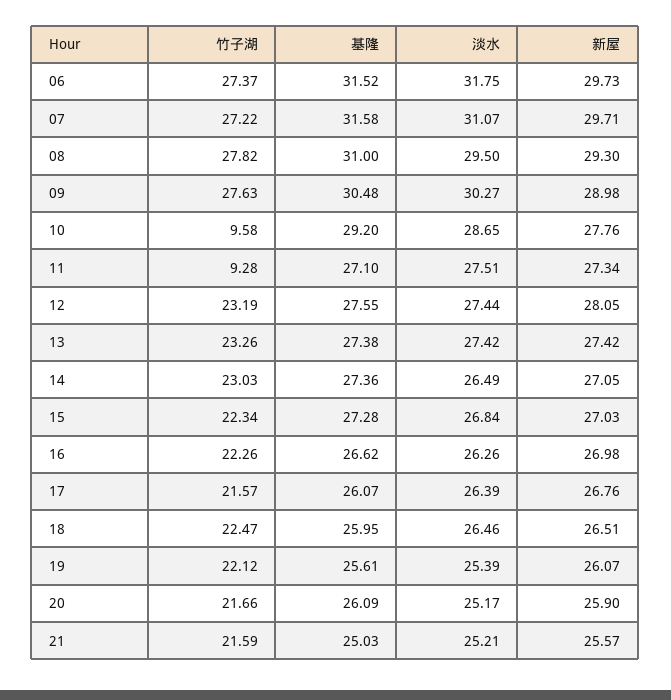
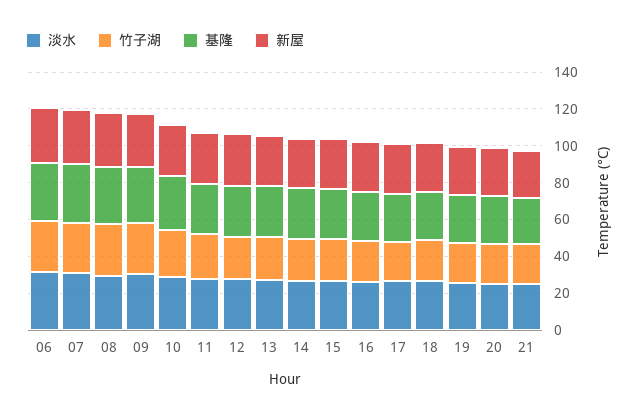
  {
    "竹子湖": {
      "06": 27.37,
      "07": 27.22,
      "08": 27.82,
      "09": 27.63,
-     "10": 9.58,
+     "10": 25,
-     "11": 9.28,
+     "11": 25,
      "12": 23.19,
      "13": 23.26,
      "14": 23.03,
      "15": 22.34,
      "16": 22.26,
      "17": 21.57,
      "18": 22.47,
      "19": 22.12,
      "20": 21.66,
      "21": 21.59
    },
    "基隆": {
      "06": 31.52,
      "07": 31.58,
      "08": 31,
      "09": 30.48,
      "10": 29.2,
      "11": 27.1,
      "12": 27.55,
      "13": 27.38,
      "14": 27.36,
      "15": 27.28,
      "16": 26.62,
      "17": 26.07,
      "18": 25.95,
      "19": 25.61,
      "20": 26.09,
      "21": 25.03
    },
    "淡水": {
      "06": 31.75,
      "07": 31.07,
      "08": 29.5,
      "09": 30.27,
      "10": 28.65,
      "11": 27.51,
      "12": 27.44,
      "13": 27.42,
      "14": 26.49,
      "15": 26.84,
      "16": 26.26,
      "17": 26.39,
      "18": 26.46,
      "19": 25.39,
      "20": 25.17,
      "21": 25.21
    },
    "新屋": {
      "06": 29.73,
      "07": 29.71,
      "08": 29.3,
      "09": 28.98,
      "10": 27.76,
      "11": 27.34,
      "12": 28.05,
      "13": 27.42,
      "14": 27.05,
      "15": 27.03,
      "16": 26.98,
      "17": 26.76,
      "18": 26.51,
      "19": 26.07,
      "20": 25.9,
      "21": 25.57
    }
  }

